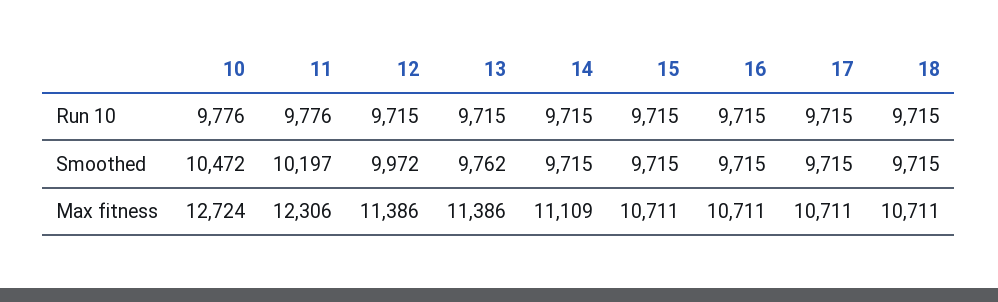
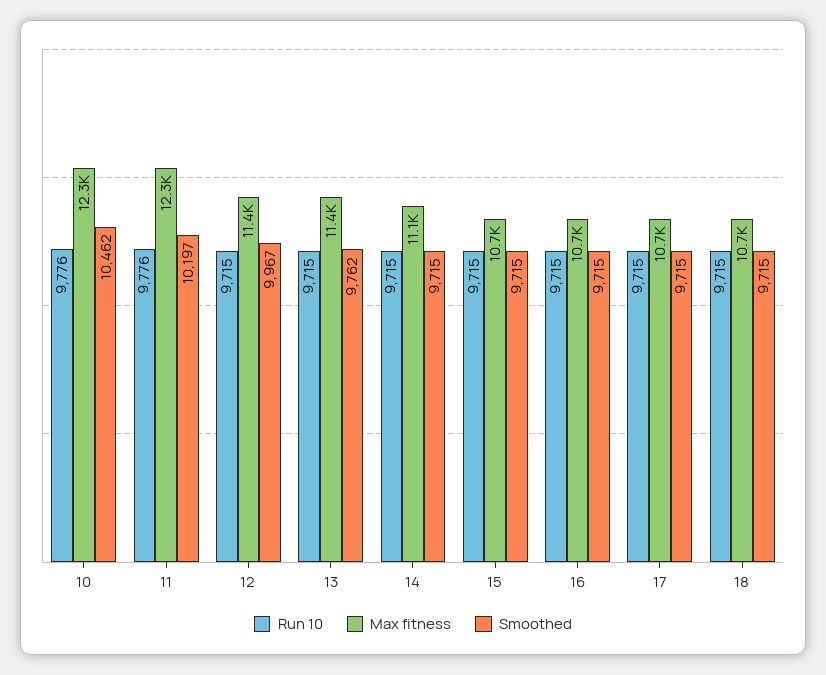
  {
    "Run 10": {
      "10": 9776,
      "11": 9776,
      "12": 9715,
      "13": 9715,
      "14": 9715,
      "15": 9715,
      "16": 9715,
      "17": 9715,
      "18": 9715
    },
    "Smoothed": {
-     "10": 10472,
+     "10": 10462,
      "11": 10197,
-     "12": 9972,
+     "12": 9967,
      "13": 9762,
      "14": 9715,
      "15": 9715,
      "16": 9715,
      "17": 9715,
      "18": 9715
    },
    "Max fitness": {
-     "10": 12724,
+     "10": 12300,
      "11": 12306,
      "12": 11386,
      "13": 11386,
      "14": 11109,
      "15": 10711,
      "16": 10711,
      "17": 10711,
      "18": 10711
    }
  }

